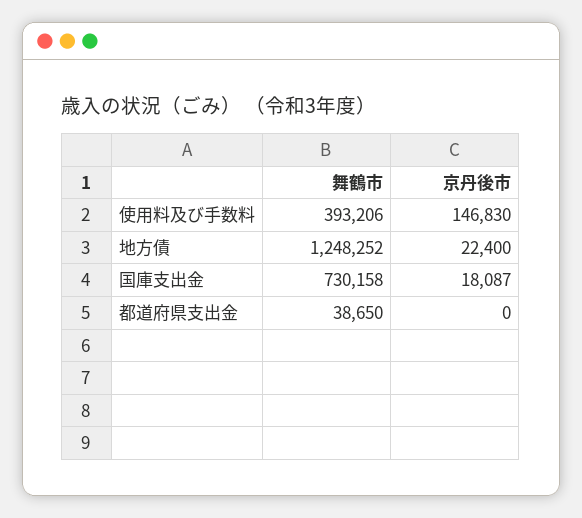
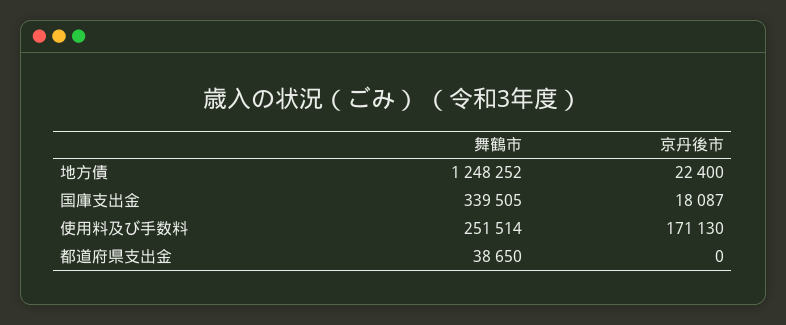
  {
    "舞鶴市": {
-     "使用料及び手数料": 393206,
+     "使用料及び手数料": 251514,
      "地方債": 1248252,
-     "国庫支出金": 730158,
+     "国庫支出金": 339505,
      "都道府県支出金": 38650
    },
    "京丹後市": {
-     "使用料及び手数料": 146830,
+     "使用料及び手数料": 171130,
      "地方債": 22400,
      "国庫支出金": 18087,
      "都道府県支出金": 0
    }
  }

